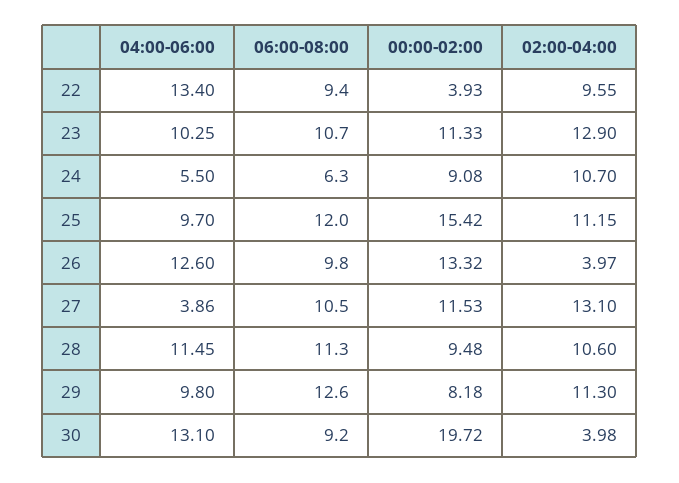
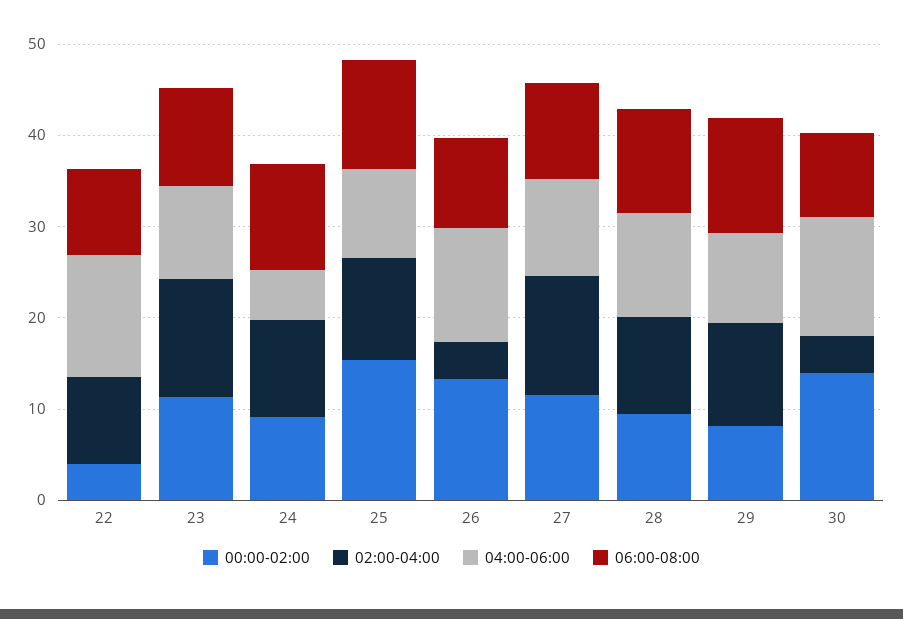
  {
    "04:00-06:00": {
      "22": 13.4,
      "23": 10.25,
      "24": 5.5,
      "25": 9.7,
      "26": 12.6,
-     "27": 3.86,
+     "27": 10,
      "28": 11.45,
      "29": 9.8,
      "30": 13.1
    },
    "06:00-08:00": {
      "22": 9.4,
      "23": 10.7,
-     "24": 6.3,
+     "24": 12,
      "25": 12,
      "26": 9.8,
      "27": 10.5,
      "28": 11.3,
      "29": 12.6,
      "30": 9.2
    },
    "00:00-02:00": {
      "22": 3.93,
      "23": 11.33,
      "24": 9.08,
      "25": 15.42,
      "26": 13.32,
      "27": 11.53,
      "28": 9.48,
      "29": 8.18,
-     "30": 19.72
+     "30": 14
    },
    "02:00-04:00": {
      "22": 9.55,
      "23": 12.9,
      "24": 10.7,
      "25": 11.15,
      "26": 3.97,
      "27": 13.1,
      "28": 10.6,
      "29": 11.3,
      "30": 3.98
    }
  }

